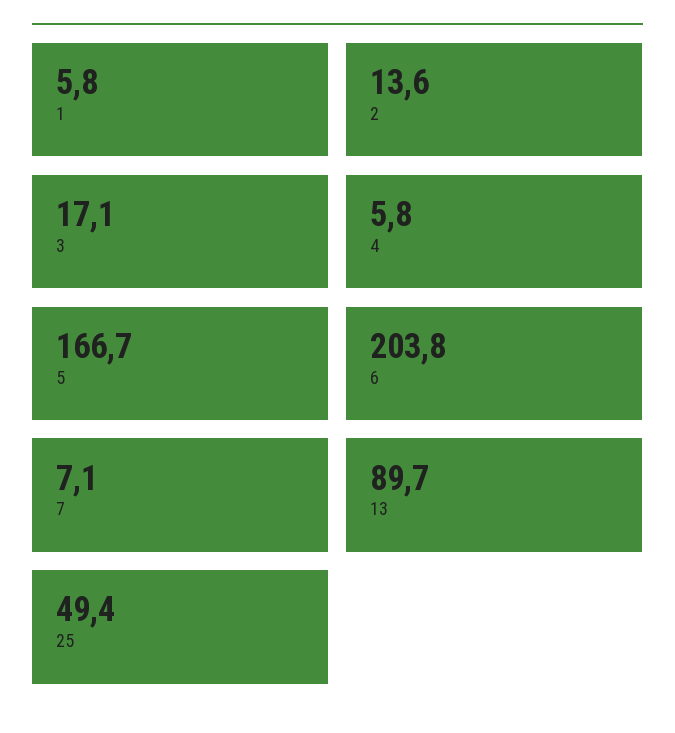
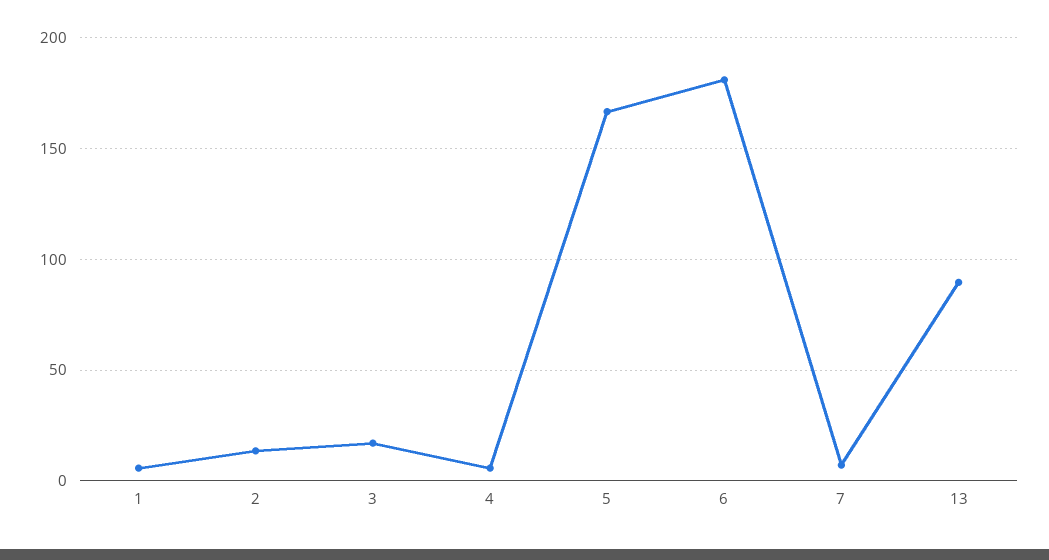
  {
    "1": 5.8,
    "2": 13.6,
    "3": 17.1,
    "4": 5.8,
    "5": 166.7,
-   "6": 203.8,
+   "6": 180,
    "7": 7.1,
-   "13": 89.7,
+   "13": 89.7
-   "25": 49.4
  }

